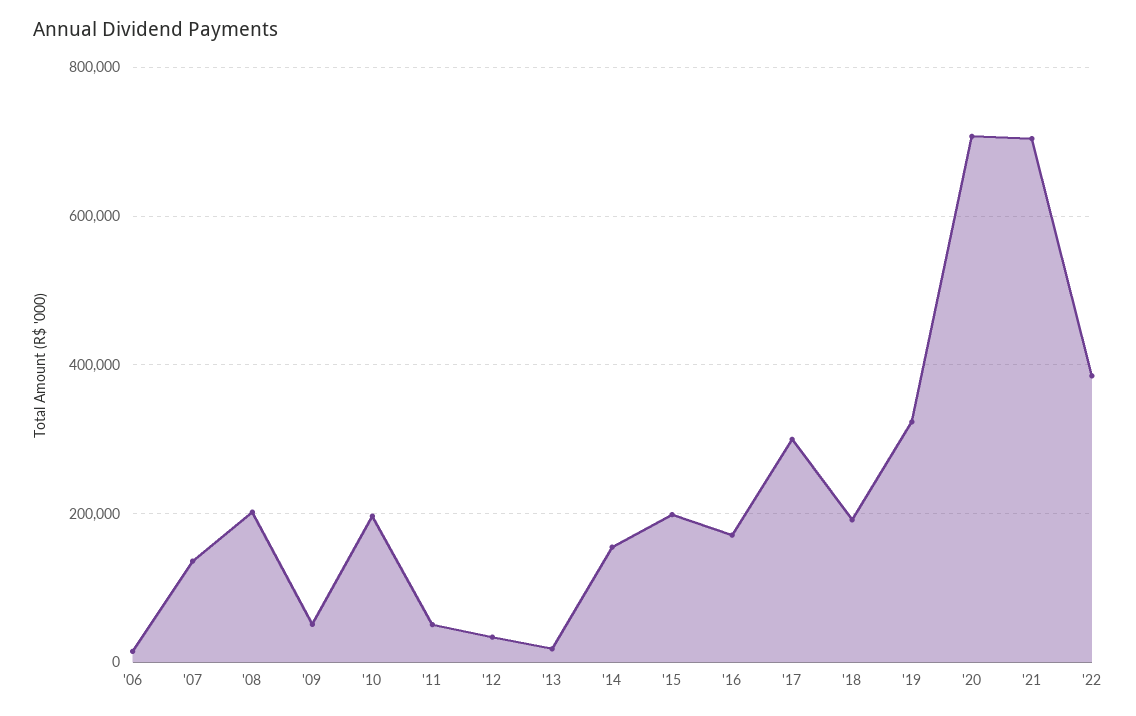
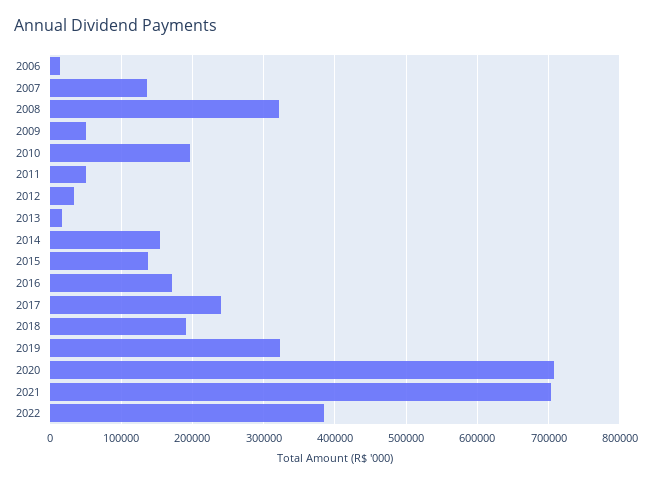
  {
    "'06": 10000,
    "'07": 140000,
-   "'08": 200000,
+   "'08": 320000,
    "'09": 50000,
    "'10": 200000,
    "'11": 50000,
    "'12": 30000,
    "'13": 20000,
    "'14": 150000,
-   "'15": 200000,
+   "'15": 140000,
    "'16": 170000,
-   "'17": 300000,
+   "'17": 240000,
    "'18": 190000,
    "'19": 320000,
    "'20": 710000,
    "'21": 700000,
    "'22": 390000
  }

